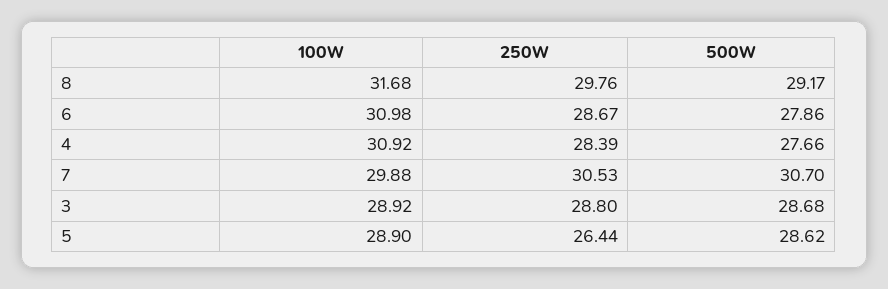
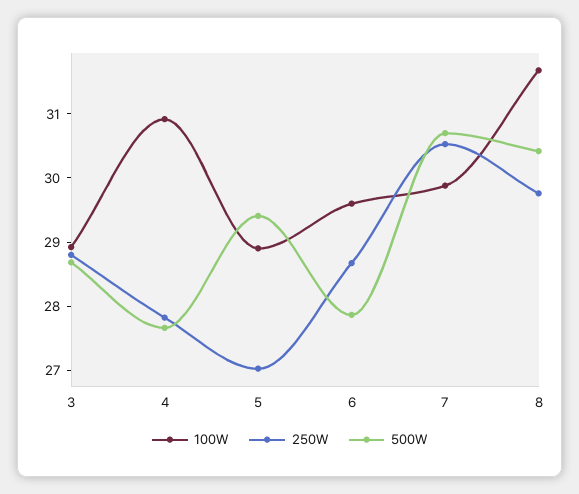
  {
    "100W": {
      "8": 31.68,
-     "6": 30.98,
+     "6": 29.6,
      "4": 30.92,
      "7": 29.88,
      "3": 28.92,
      "5": 28.9
    },
    "250W": {
      "8": 29.76,
      "6": 28.67,
-     "4": 28.39,
+     "4": 27.8,
      "7": 30.53,
      "3": 28.8,
-     "5": 26.44
+     "5": 27
    },
    "500W": {
-     "8": 29.17,
+     "8": 30.4,
      "6": 27.86,
      "4": 27.66,
      "7": 30.7,
      "3": 28.68,
-     "5": 28.62
+     "5": 29.4
    }
  }

